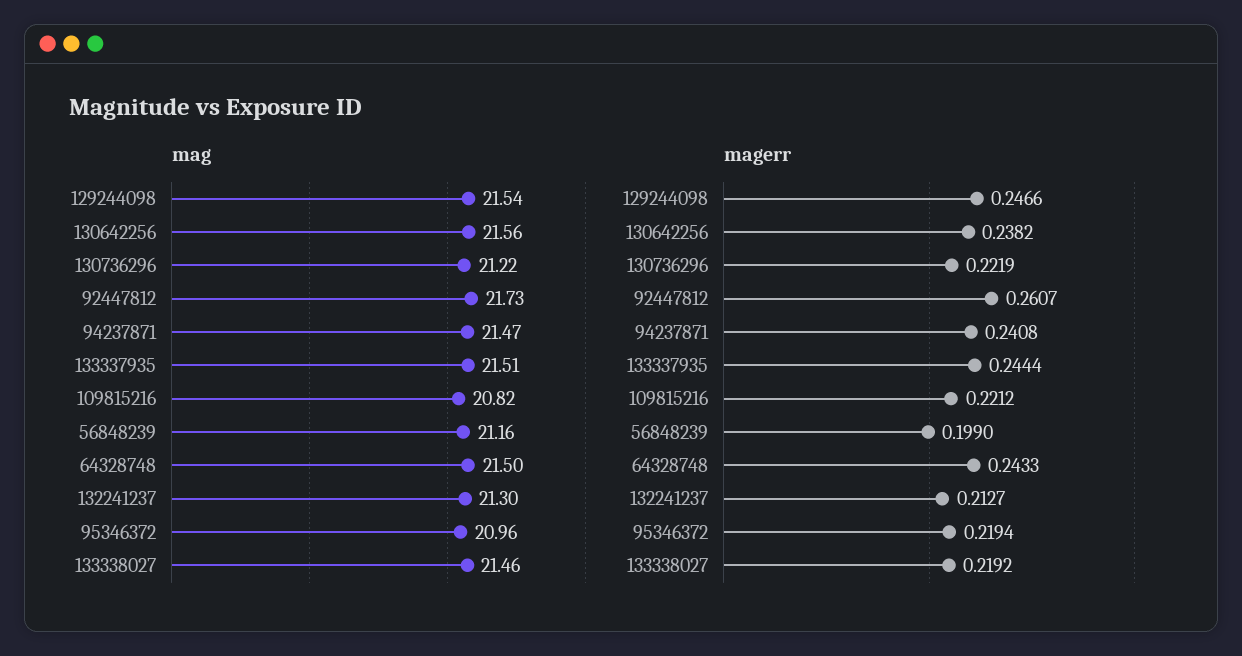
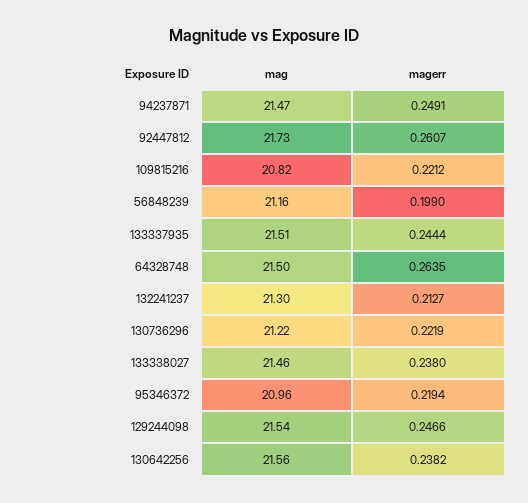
  {
    "mag": {
      "129244098": 21.54,
      "130642256": 21.56,
      "130736296": 21.22,
      "92447812": 21.73,
      "94237871": 21.47,
      "133337935": 21.51,
      "109815216": 20.82,
      "56848239": 21.16,
      "64328748": 21.5,
      "132241237": 21.3,
      "95346372": 20.96,
      "133338027": 21.46
    },
    "magerr": {
      "129244098": 0.2466,
      "130642256": 0.2382,
      "130736296": 0.2219,
      "92447812": 0.2607,
-     "94237871": 0.2408,
+     "94237871": 0.2491,
      "133337935": 0.2444,
      "109815216": 0.2212,
      "56848239": 0.199,
-     "64328748": 0.2433,
+     "64328748": 0.2635,
      "132241237": 0.2127,
      "95346372": 0.2194,
-     "133338027": 0.2192
+     "133338027": 0.238
    }
  }

